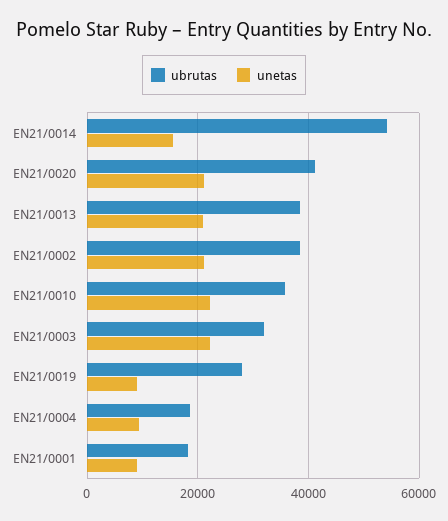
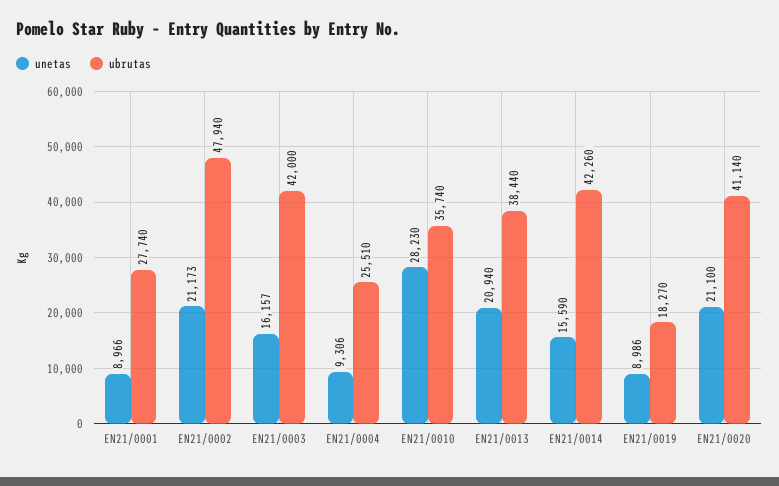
  {
    "ubrutas": {
-     "EN21/0014": 54000,
+     "EN21/0014": 42260,
      "EN21/0020": 41140,
      "EN21/0013": 38440,
-     "EN21/0002": 38000,
+     "EN21/0002": 47940,
      "EN21/0010": 35740,
-     "EN21/0003": 32000,
+     "EN21/0003": 42000,
-     "EN21/0019": 28000,
+     "EN21/0019": 18270,
-     "EN21/0004": 18000,
+     "EN21/0004": 25510,
-     "EN21/0001": 18000
+     "EN21/0001": 27740
    },
    "unetas": {
      "EN21/0014": 15590,
      "EN21/0020": 21100,
      "EN21/0013": 20940,
      "EN21/0002": 21173,
-     "EN21/0010": 22000,
+     "EN21/0010": 28230,
-     "EN21/0003": 22000,
+     "EN21/0003": 16157,
      "EN21/0019": 8986,
      "EN21/0004": 9306,
      "EN21/0001": 8966
    }
  }

